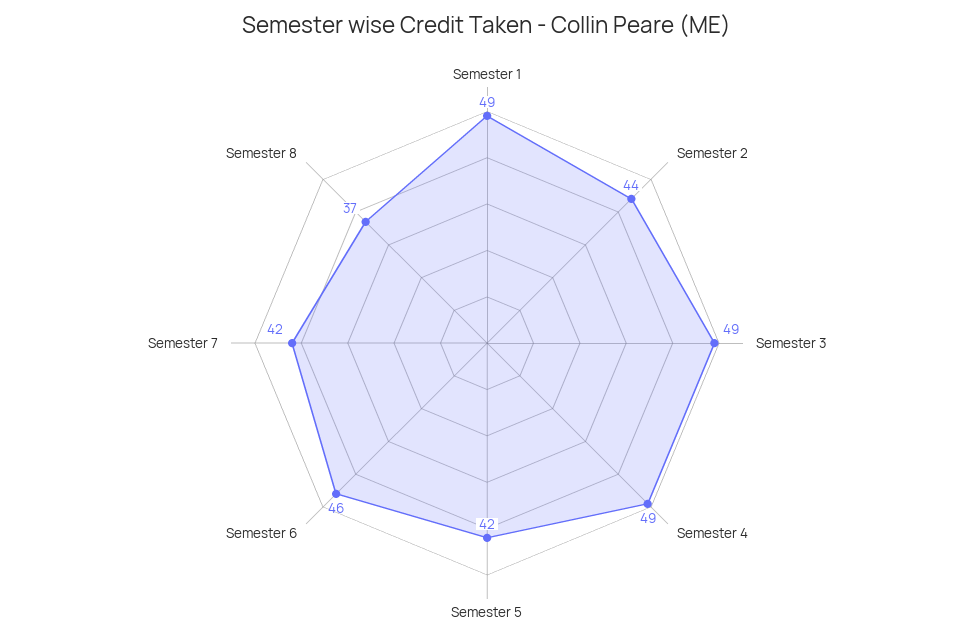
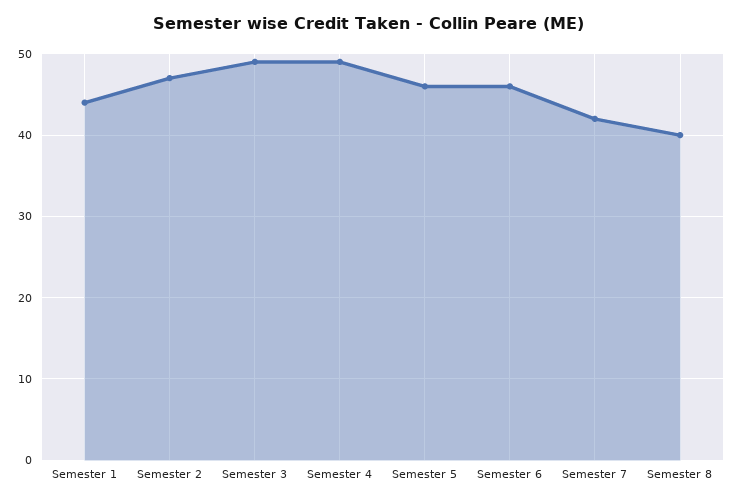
  {
-   "Semester 1": 49,
+   "Semester 1": 44,
-   "Semester 2": 44,
+   "Semester 2": 47,
    "Semester 3": 49,
    "Semester 4": 49,
-   "Semester 5": 42,
+   "Semester 5": 46,
    "Semester 6": 46,
    "Semester 7": 42,
-   "Semester 8": 37
+   "Semester 8": 40
  }

